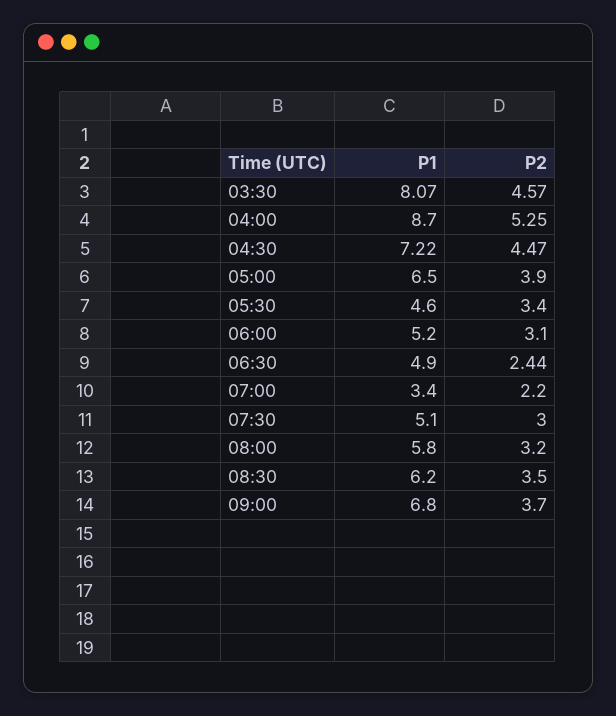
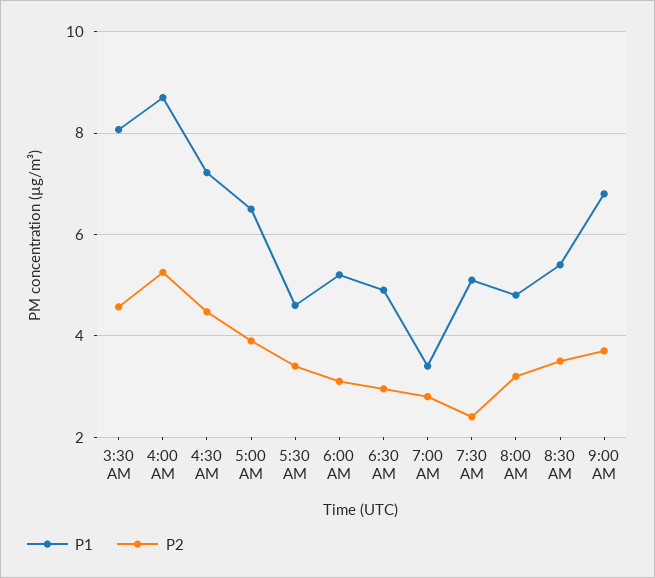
  {
    "P1": {
      "03:30": 8.07,
      "04:00": 8.7,
      "04:30": 7.22,
      "05:00": 6.5,
      "05:30": 4.6,
      "06:00": 5.2,
      "06:30": 4.9,
      "07:00": 3.4,
      "07:30": 5.1,
-     "08:00": 5.8,
+     "08:00": 4.8,
-     "08:30": 6.2,
+     "08:30": 5.4,
      "09:00": 6.8
    },
    "P2": {
      "03:30": 4.57,
      "04:00": 5.25,
      "04:30": 4.47,
      "05:00": 3.9,
      "05:30": 3.4,
      "06:00": 3.1,
-     "06:30": 2.44,
+     "06:30": 3,
-     "07:00": 2.2,
+     "07:00": 2.8,
-     "07:30": 3,
+     "07:30": 2.4,
      "08:00": 3.2,
      "08:30": 3.5,
      "09:00": 3.7
    }
  }

